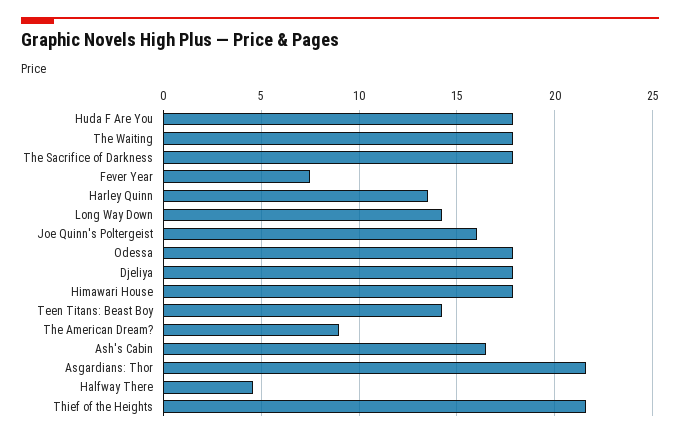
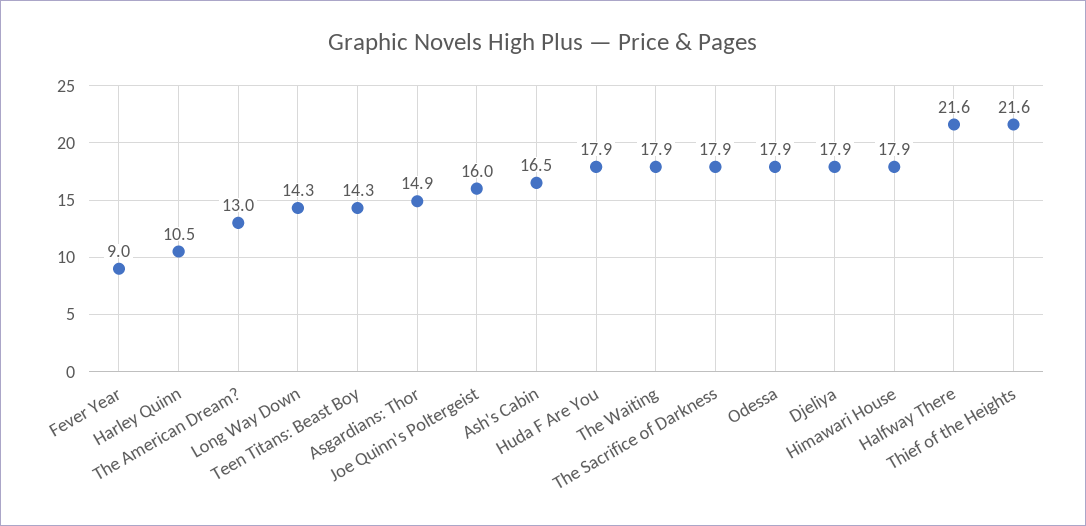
  {
    "Huda F Are You": 17.9,
    "The Waiting": 17.9,
    "The Sacrifice of Darkness": 17.9,
-   "Fever Year": 7.5,
+   "Fever Year": 9,
-   "Harley Quinn": 13.5,
+   "Harley Quinn": 10.5,
    "Long Way Down": 14.3,
    "Joe Quinn's Poltergeist": 16,
    "Odessa": 17.9,
    "Djeliya": 17.9,
    "Himawari House": 17.9,
    "Teen Titans: Beast Boy": 14.3,
-   "The American Dream?": 9,
+   "The American Dream?": 13,
    "Ash's Cabin": 16.5,
-   "Asgardians: Thor": 21.5,
+   "Asgardians: Thor": 14.9,
-   "Halfway There": 4.5,
+   "Halfway There": 21.6,
    "Thief of the Heights": 21.6
  }

